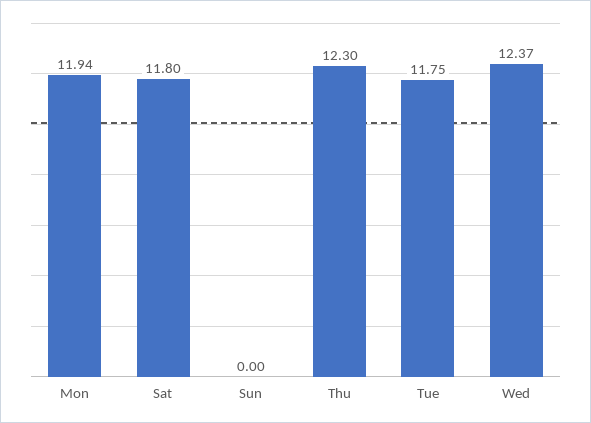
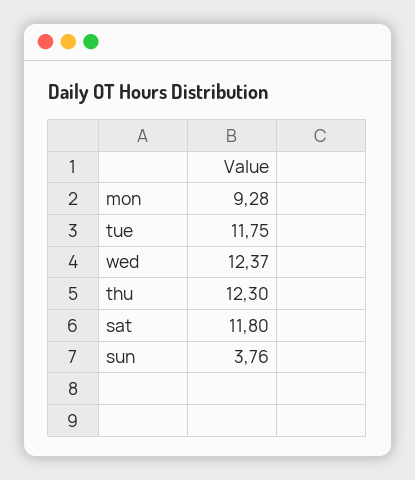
  {
-   "Mon": 11.94,
+   "Mon": 9.28,
    "Sat": 11.8,
-   "Sun": 0,
+   "Sun": 3.76,
    "Thu": 12.3,
    "Tue": 11.75,
    "Wed": 12.37
  }

